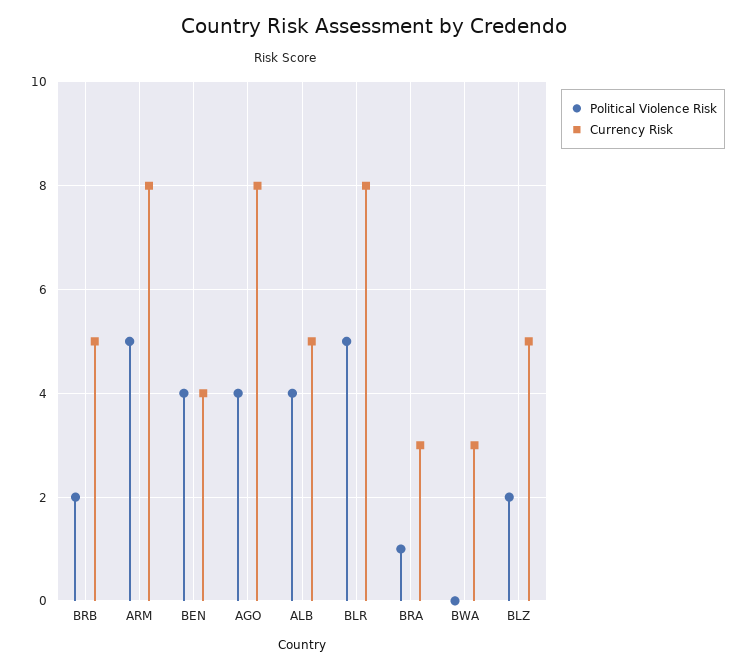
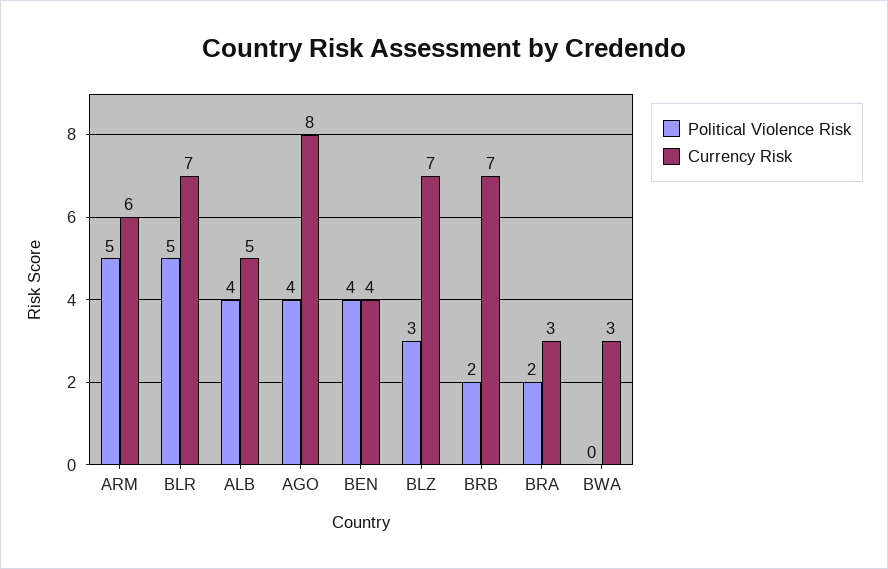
  {
    "Political Violence Risk": {
      "BRB": 2,
      "ARM": 5,
      "BEN": 4,
      "AGO": 4,
      "ALB": 4,
      "BLR": 5,
-     "BRA": 1,
+     "BRA": 2,
      "BWA": 0,
-     "BLZ": 2
+     "BLZ": 3
    },
    "Currency Risk": {
-     "BRB": 5,
+     "BRB": 7,
-     "ARM": 8,
+     "ARM": 6,
      "BEN": 4,
      "AGO": 8,
      "ALB": 5,
-     "BLR": 8,
+     "BLR": 7,
      "BRA": 3,
      "BWA": 3,
-     "BLZ": 5
+     "BLZ": 7
    }
  }

